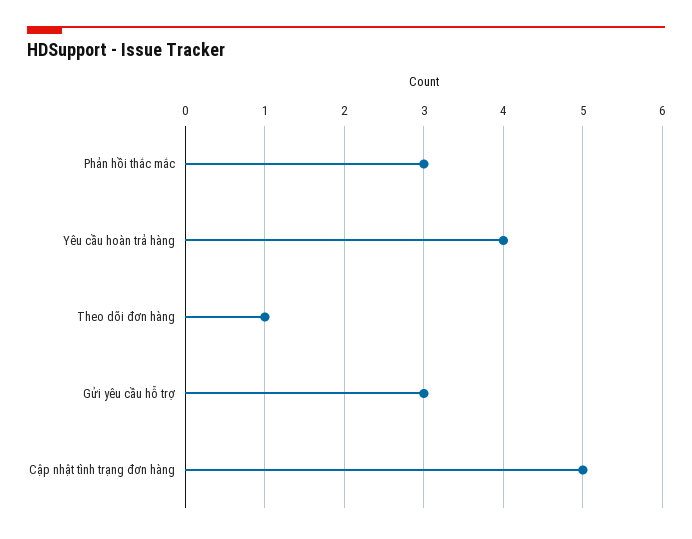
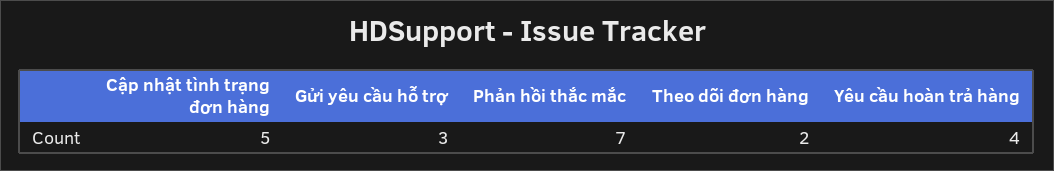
  {
-   "Phản hồi thắc mắc": 3,
+   "Phản hồi thắc mắc": 7,
    "Yêu cầu hoàn trả hàng": 4,
-   "Theo dõi đơn hàng": 1,
+   "Theo dõi đơn hàng": 2,
    "Gửi yêu cầu hỗ trợ": 3,
    "Cập nhật tình trạng đơn hàng": 5
  }

